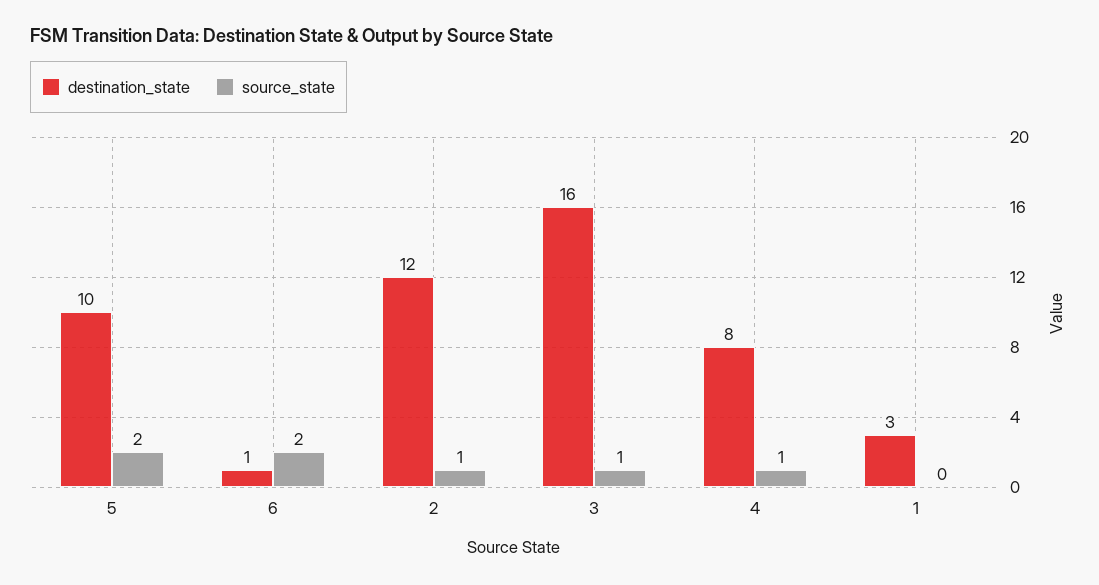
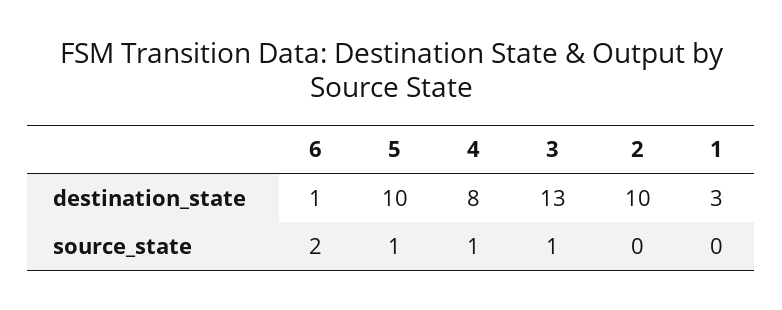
  {
    "destination_state": {
      "5": 10,
      "6": 1,
-     "2": 12,
+     "2": 10,
-     "3": 16,
+     "3": 13,
      "4": 8,
      "1": 3
    },
    "source_state": {
-     "5": 2,
+     "5": 1,
      "6": 2,
-     "2": 1,
+     "2": 0,
      "3": 1,
      "4": 1,
      "1": 0
    }
  }

